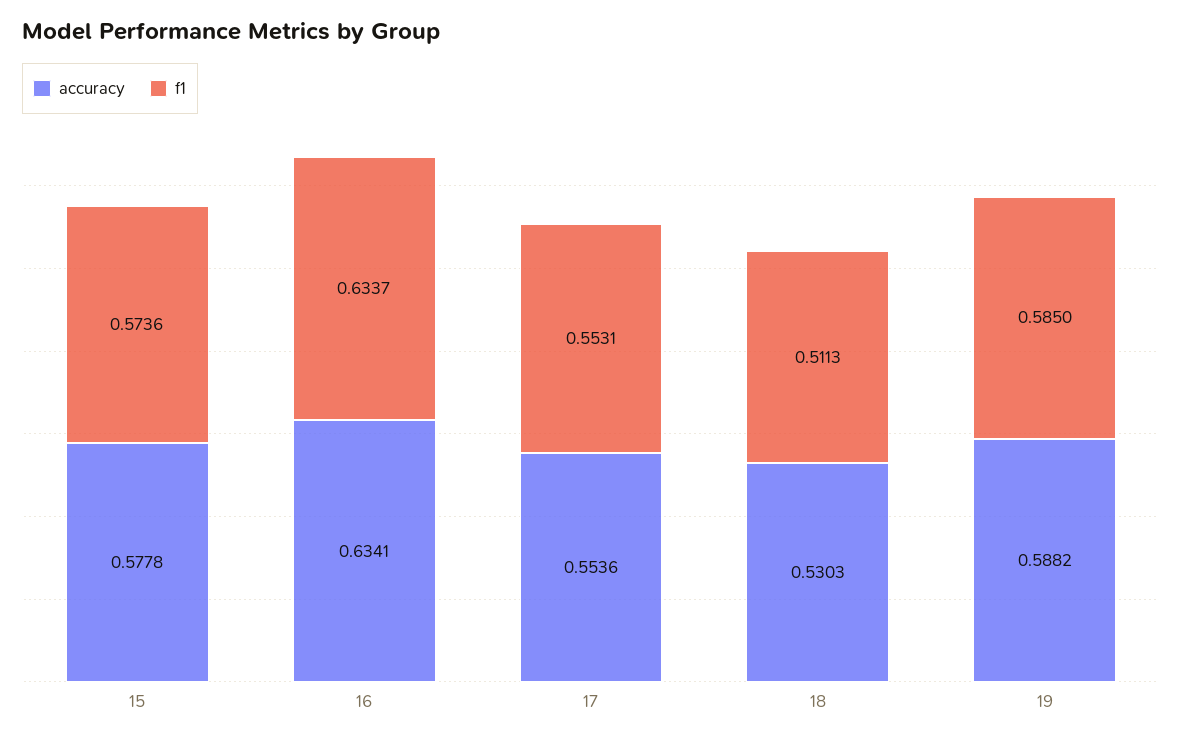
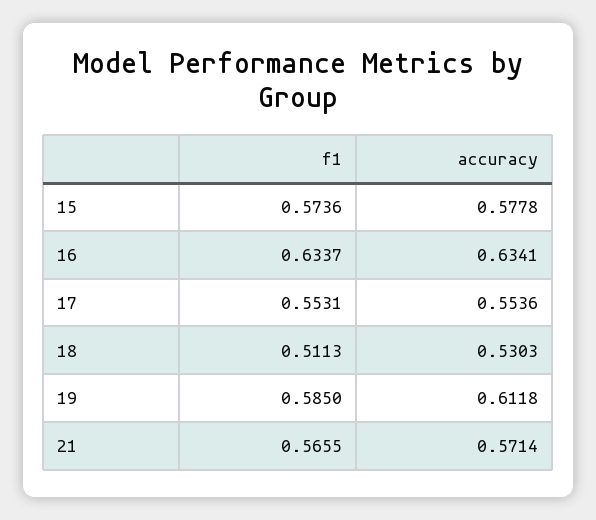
  {
    "accuracy": {
      "15": 0.5778,
      "16": 0.6341,
      "17": 0.5536,
      "18": 0.5303,
-     "19": 0.5882
+     "19": 0.6118,
+     "21": 0.5714
    },
    "f1": {
      "15": 0.5736,
      "16": 0.6337,
      "17": 0.5531,
      "18": 0.5113,
-     "19": 0.585
+     "19": 0.585,
+     "21": 0.5655
    }
  }

